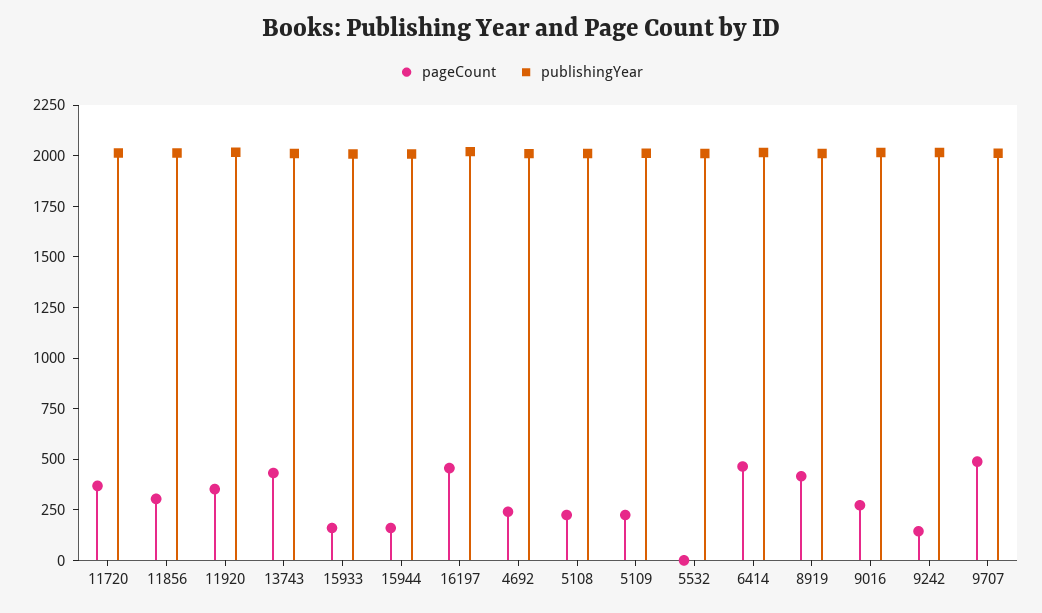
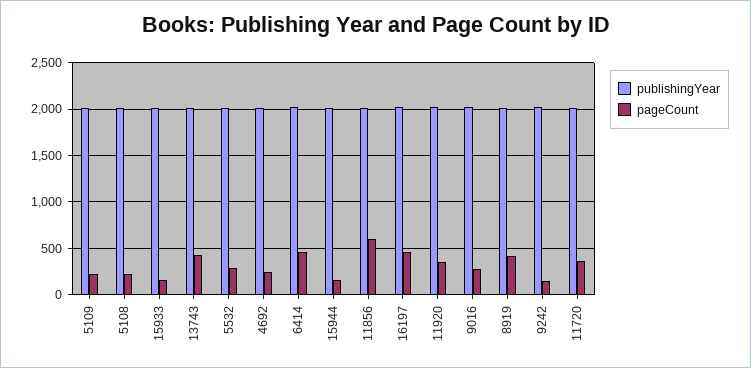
  {
    "pageCount": {
      "11720": 350,
-     "11856": 300,
+     "11856": 600,
      "11920": 350,
      "13743": 450,
      "15933": 150,
      "15944": 150,
      "16197": 450,
      "4692": 250,
      "5108": 200,
      "5109": 200,
-     "5532": 0,
+     "5532": 300,
      "6414": 450,
      "8919": 400,
      "9016": 250,
-     "9242": 150,
+     "9242": 150
-     "9707": 500
    },
    "publishingYear": {
      "11720": 2000,
      "11856": 2000,
      "11920": 2000,
      "13743": 2000,
      "15933": 2000,
      "15944": 2000,
      "16197": 2000,
      "4692": 2000,
      "5108": 2000,
      "5109": 2000,
      "5532": 2000,
      "6414": 2000,
      "8919": 2000,
      "9016": 2000,
-     "9242": 2000,
+     "9242": 2000
-     "9707": 2000
    }
  }

